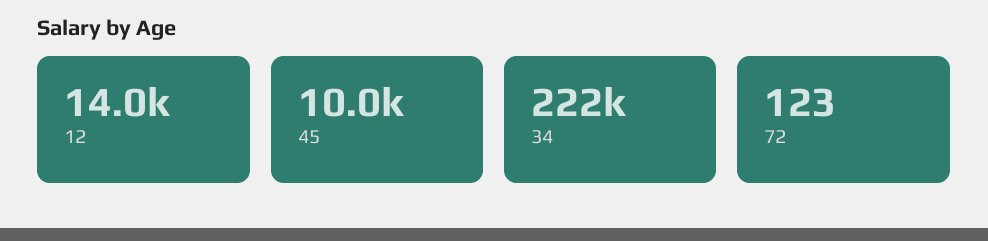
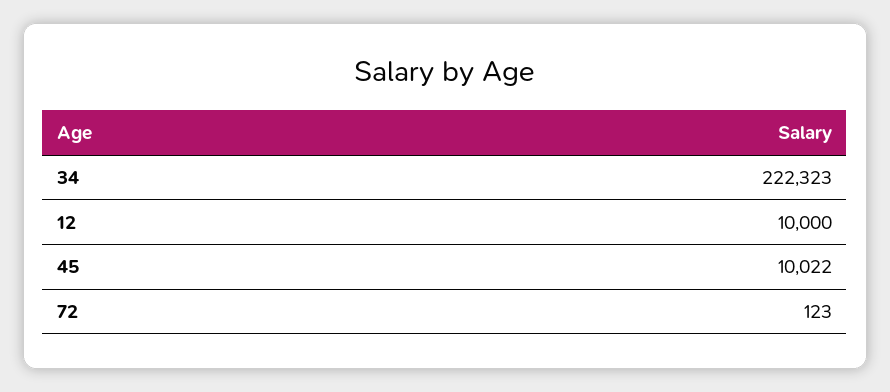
  {
-   "12": 14000,
+   "12": 10000,
    "45": 10022,
    "34": 222323,
    "72": 123
  }

